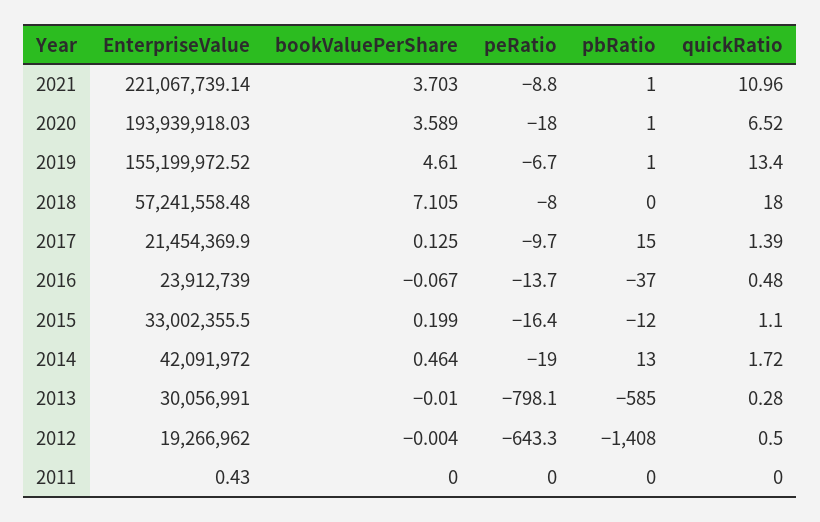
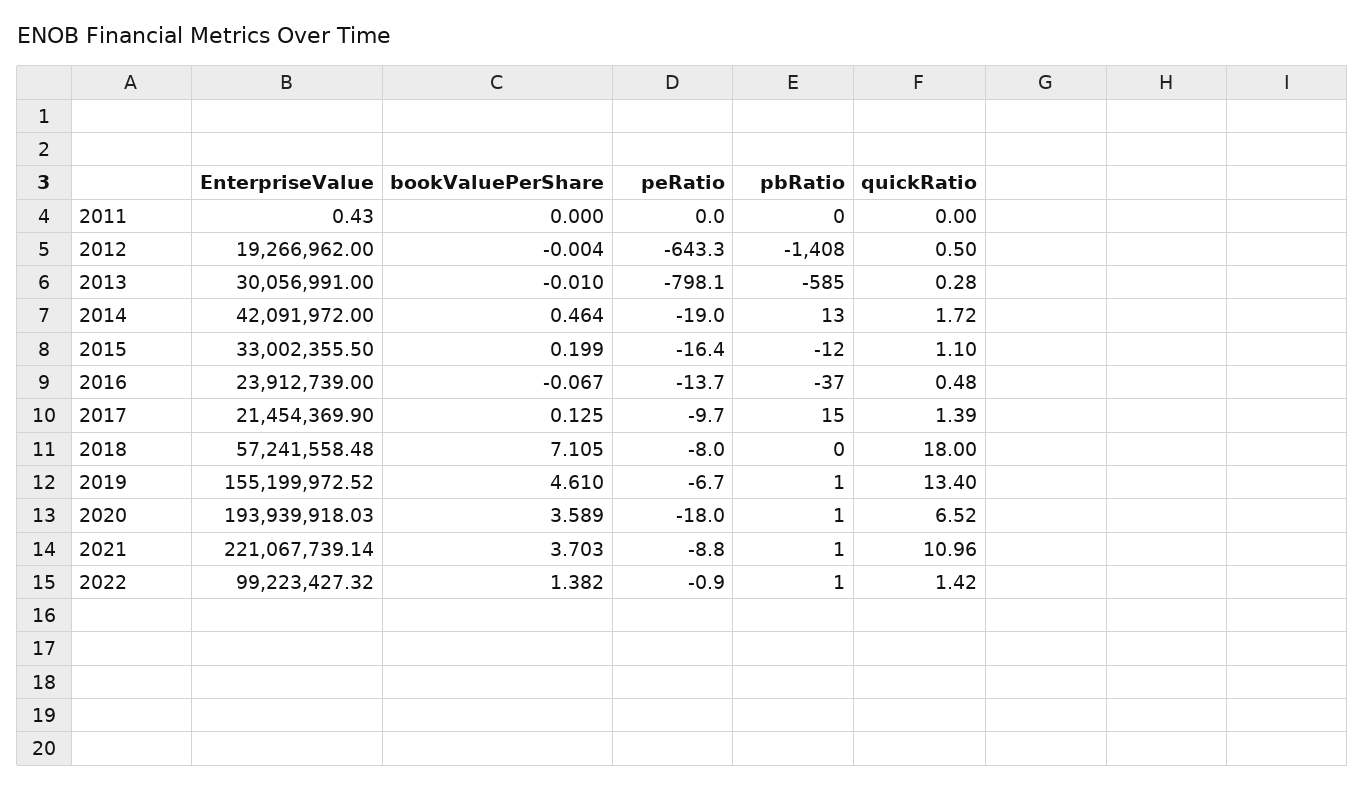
  {
    "EnterpriseValue": {
      "2021": 221067739.14,
      "2020": 193939918.03,
      "2019": 155199972.52,
      "2018": 57241558.48,
      "2017": 21454369.9,
      "2016": 23912739,
      "2015": 33002355.5,
      "2014": 42091972,
      "2013": 30056991,
      "2012": 19266962,
-     "2011": 0.43
+     "2011": 0.43,
+     "2022": 99223427.32
    },
    "bookValuePerShare": {
      "2021": 3.703,
      "2020": 3.589,
      "2019": 4.61,
      "2018": 7.105,
      "2017": 0.125,
      "2016": -0.067,
      "2015": 0.199,
      "2014": 0.464,
      "2013": -0.01,
      "2012": -0.004,
-     "2011": 0
+     "2011": 0,
+     "2022": 1.382
    },
    "peRatio": {
      "2021": -8.8,
      "2020": -18,
      "2019": -6.7,
      "2018": -8,
      "2017": -9.7,
      "2016": -13.7,
      "2015": -16.4,
      "2014": -19,
      "2013": -798.1,
      "2012": -643.3,
-     "2011": 0
+     "2011": 0,
+     "2022": -0.9
    },
    "pbRatio": {
      "2021": 1,
      "2020": 1,
      "2019": 1,
      "2018": 0,
      "2017": 15,
      "2016": -37,
      "2015": -12,
      "2014": 13,
      "2013": -585,
      "2012": -1408,
-     "2011": 0
+     "2011": 0,
+     "2022": 1
    },
    "quickRatio": {
      "2021": 10.96,
      "2020": 6.52,
      "2019": 13.4,
      "2018": 18,
      "2017": 1.39,
      "2016": 0.48,
      "2015": 1.1,
      "2014": 1.72,
      "2013": 0.28,
      "2012": 0.5,
-     "2011": 0
+     "2011": 0,
+     "2022": 1.42
    }
  }

